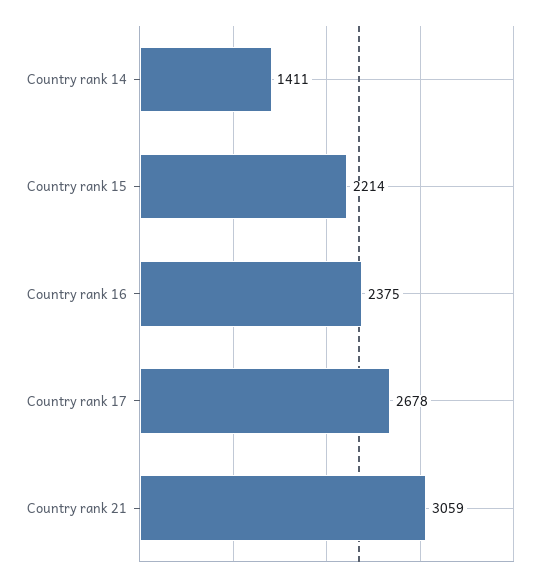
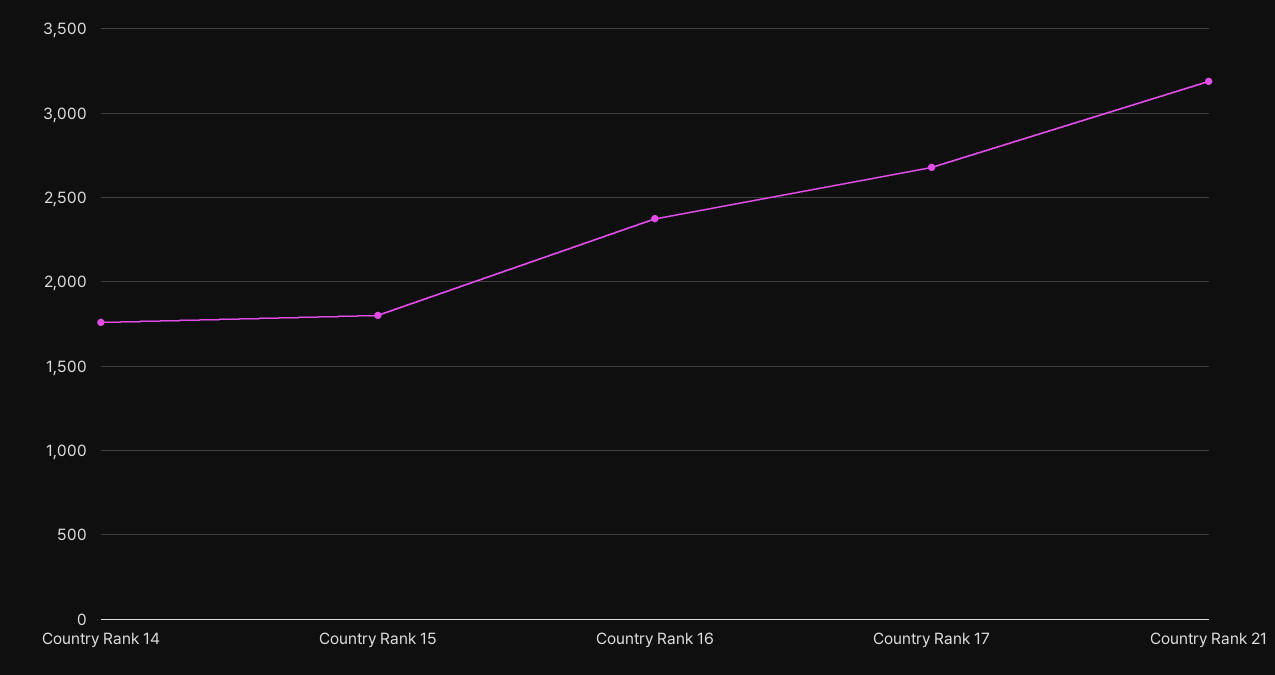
  {
-   "Country rank 14": 1411,
+   "Country rank 14": 1750,
-   "Country rank 15": 2214,
+   "Country rank 15": 1800,
    "Country rank 16": 2375,
    "Country rank 17": 2678,
-   "Country rank 21": 3059
+   "Country rank 21": 3200
  }

